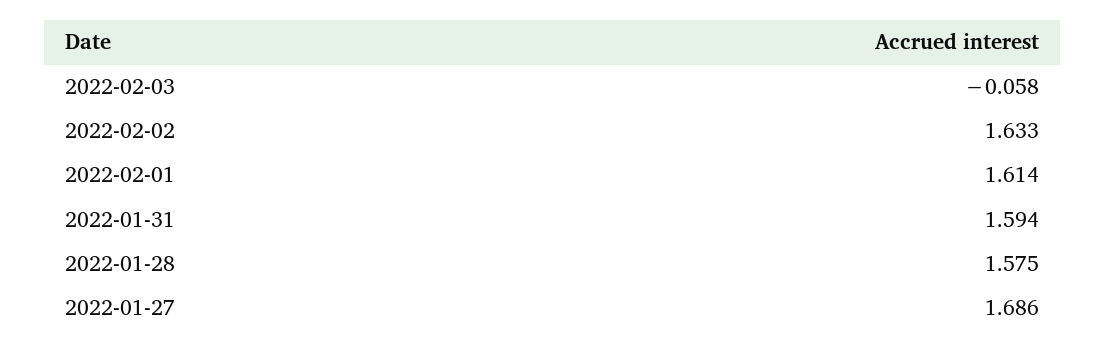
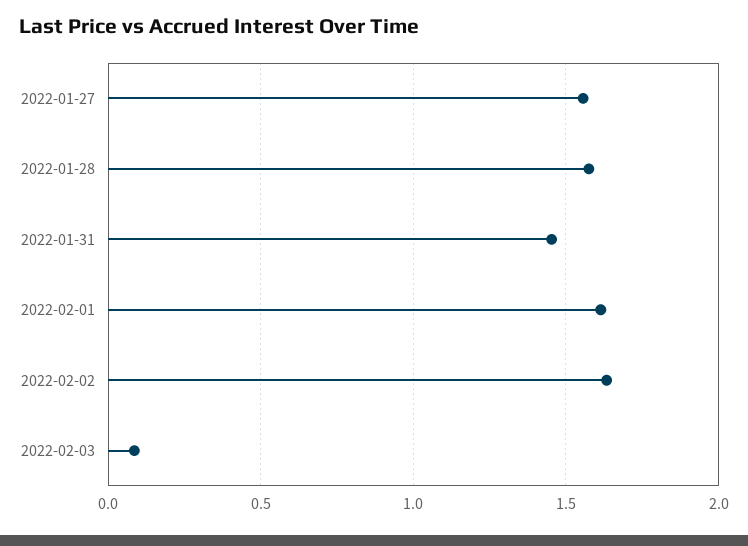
  {
-   "2022-02-03": -0.058,
+   "2022-02-03": 0.1,
    "2022-02-02": 1.633,
    "2022-02-01": 1.614,
-   "2022-01-31": 1.594,
+   "2022-01-31": 1.45,
    "2022-01-28": 1.575,
-   "2022-01-27": 1.686
+   "2022-01-27": 1.55
  }

